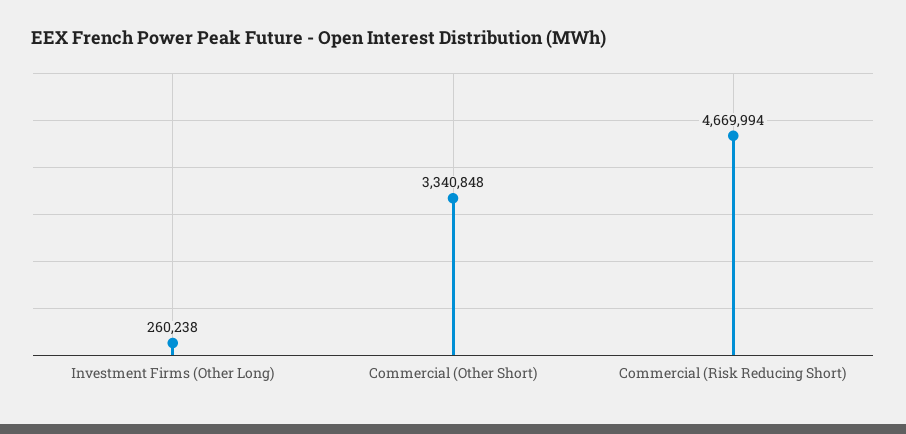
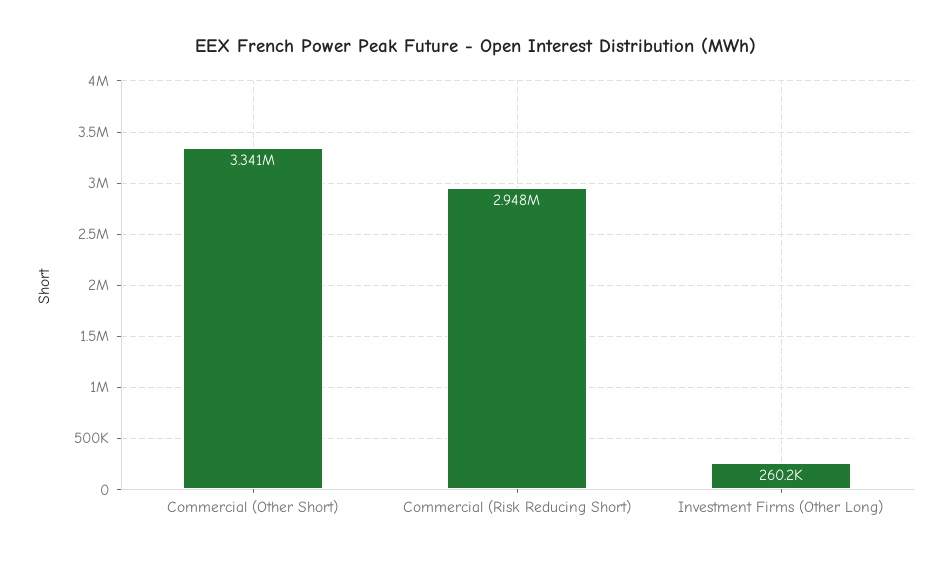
  {
    "Investment Firms (Other Long)": 260238,
    "Commercial (Other Short)": 3340848,
-   "Commercial (Risk Reducing Short)": 4669994
+   "Commercial (Risk Reducing Short)": 2948000
  }

